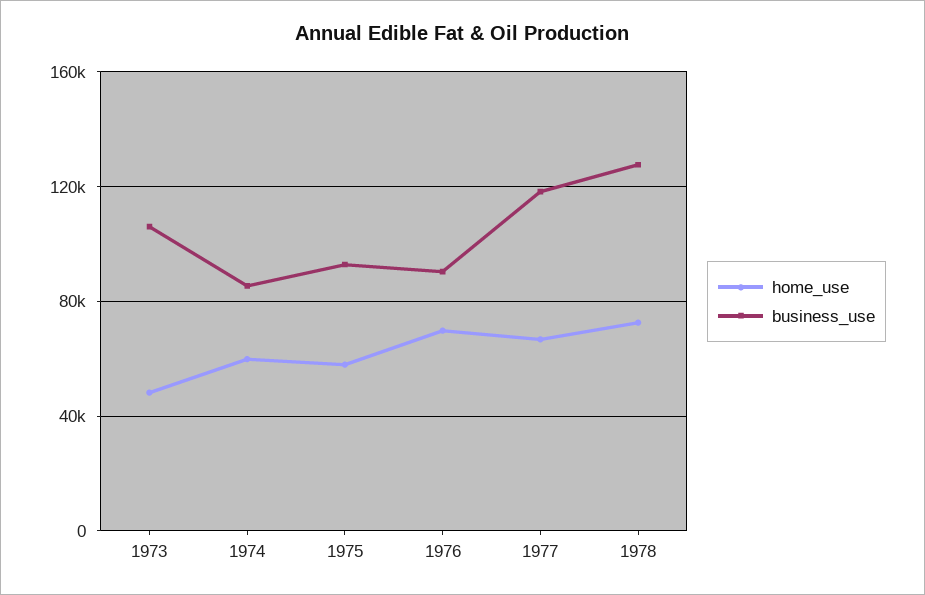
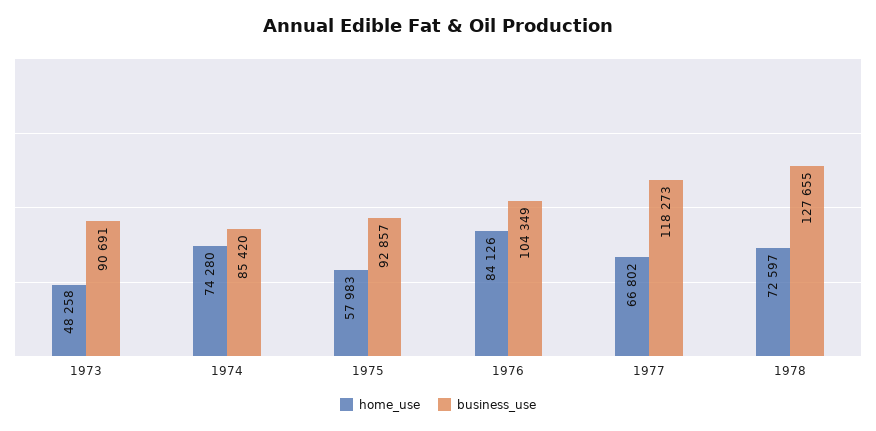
  {
    "home_use": {
      "1973": 48258,
-     "1974": 60000,
+     "1974": 74280,
      "1975": 57983,
-     "1976": 70000,
+     "1976": 84126,
      "1977": 66802,
      "1978": 72597
    },
    "business_use": {
-     "1973": 105000,
+     "1973": 90691,
      "1974": 85420,
      "1975": 92857,
-     "1976": 90000,
+     "1976": 104349,
      "1977": 118273,
      "1978": 127655
    }
  }

